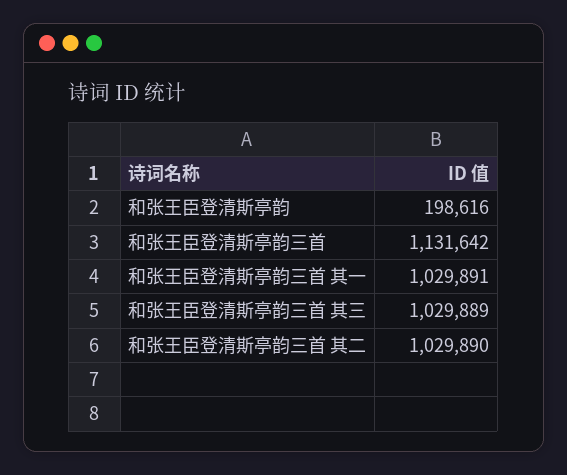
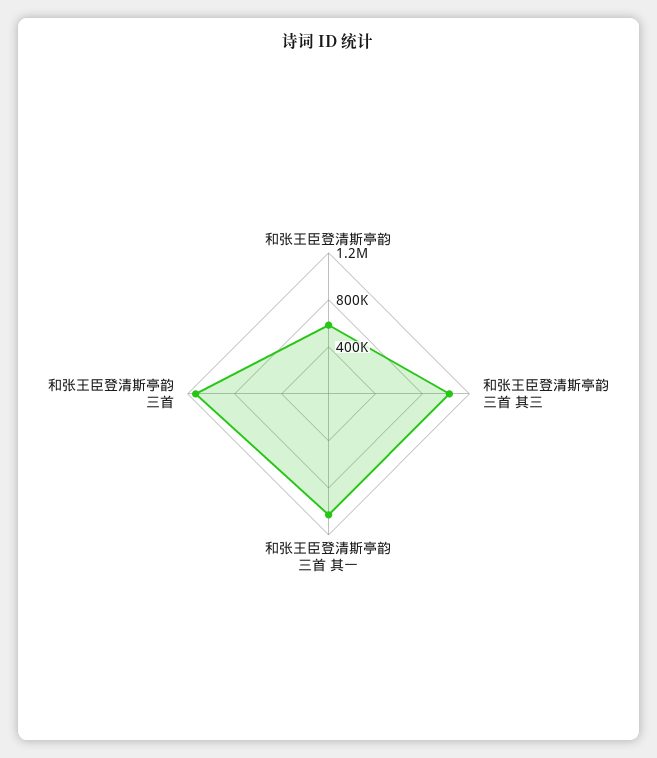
  {
-   "和张王臣登清斯亭韵": 198616,
+   "和张王臣登清斯亭韵": 600000,
    "和张王臣登清斯亭韵三首": 1131642,
    "和张王臣登清斯亭韵三首 其一": 1029891,
-   "和张王臣登清斯亭韵三首 其三": 1029889,
+   "和张王臣登清斯亭韵三首 其三": 1029889
-   "和张王臣登清斯亭韵三首 其二": 1029890
  }

